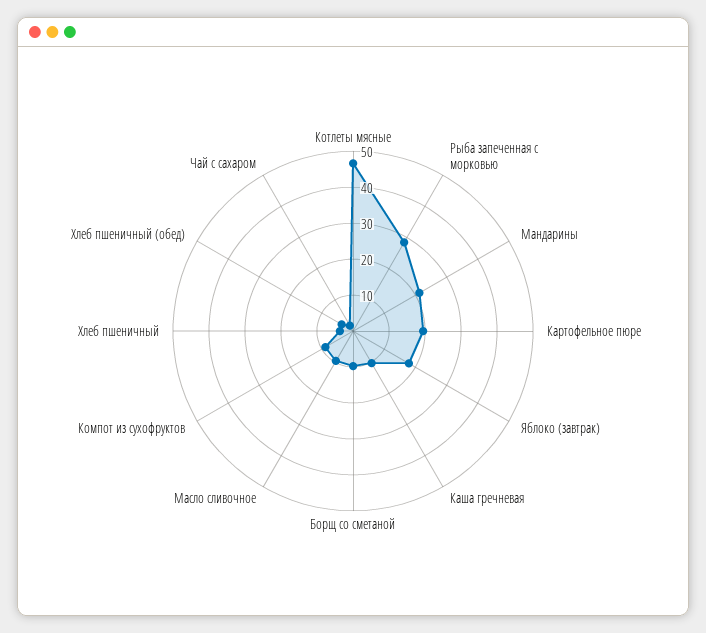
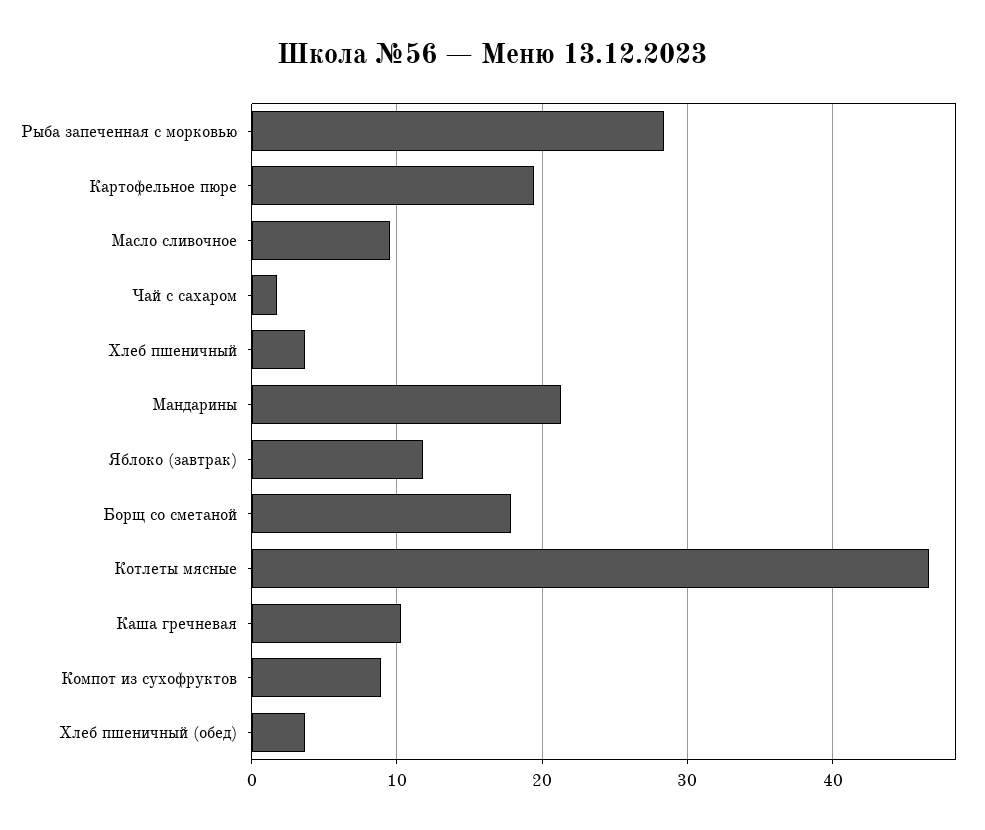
  {
    "Котлеты мясные": 47,
    "Рыба запеченная с морковью": 28,
    "Мандарины": 21,
    "Картофельное пюре": 19,
-   "Яблоко (завтрак)": 17.5,
+   "Яблоко (завтрак)": 12,
    "Каша гречневая": 10,
-   "Борщ со сметаной": 10,
+   "Борщ со сметаной": 18,
    "Масло сливочное": 10,
    "Компот из сухофруктов": 9,
    "Хлеб пшеничный": 4,
    "Хлеб пшеничный (обед)": 4,
    "Чай с сахаром": 2
  }

